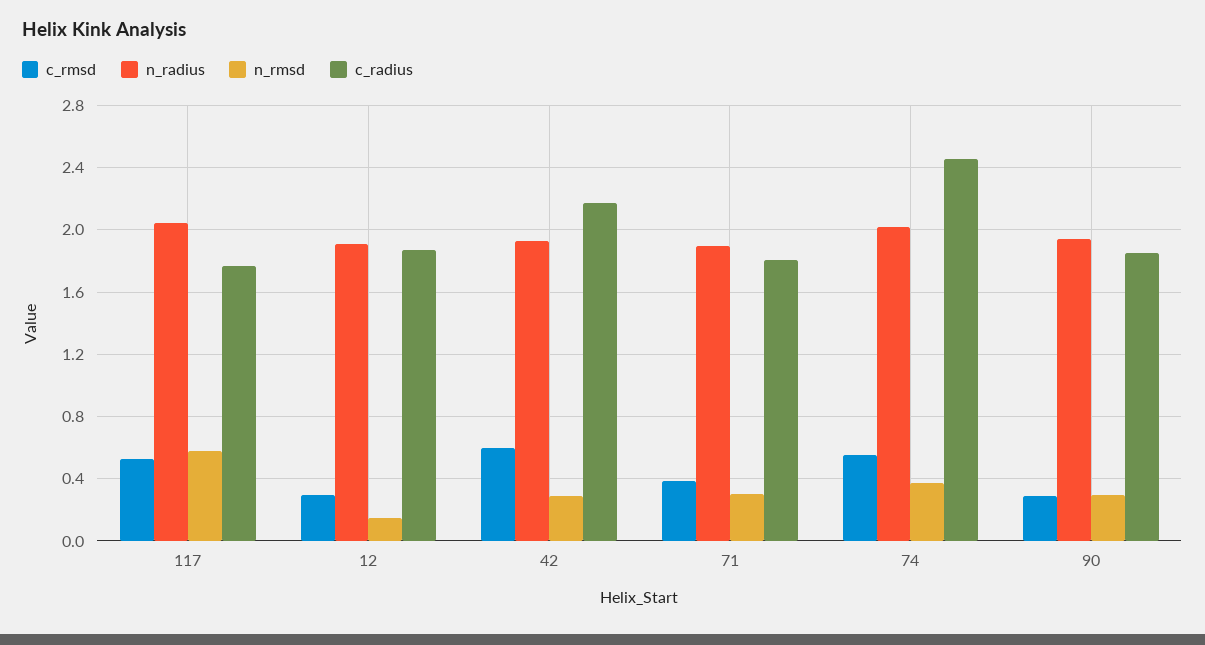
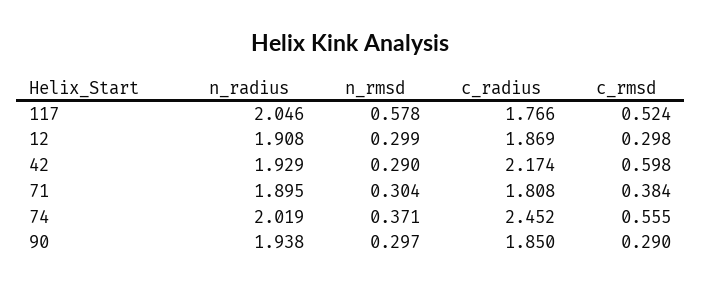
  {
    "c_rmsd": {
      "117": 0.524,
      "12": 0.298,
      "42": 0.598,
      "71": 0.384,
      "74": 0.555,
      "90": 0.29
    },
    "n_radius": {
      "117": 2.046,
      "12": 1.908,
      "42": 1.929,
      "71": 1.895,
      "74": 2.019,
      "90": 1.938
    },
    "n_rmsd": {
      "117": 0.578,
-     "12": 0.15,
+     "12": 0.299,
      "42": 0.29,
      "71": 0.304,
      "74": 0.371,
      "90": 0.297
    },
    "c_radius": {
      "117": 1.766,
      "12": 1.869,
      "42": 2.174,
      "71": 1.808,
      "74": 2.452,
      "90": 1.85
    }
  }

